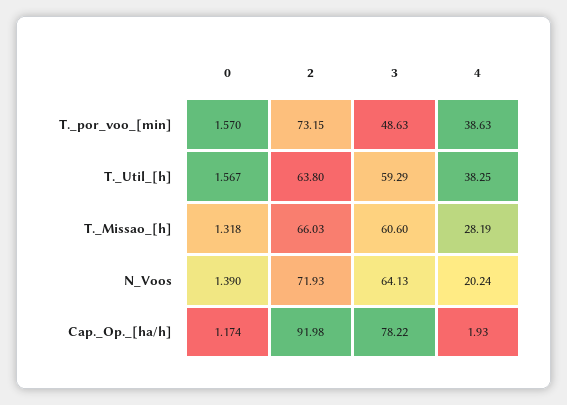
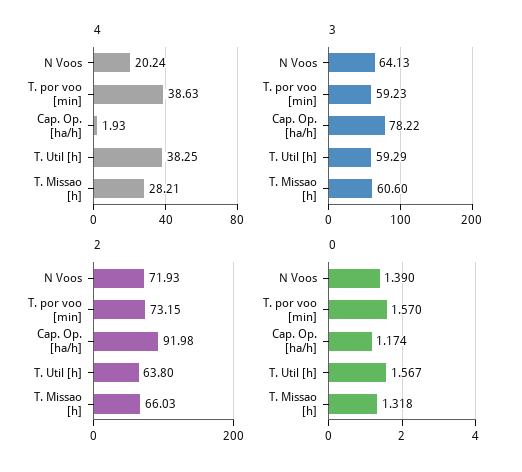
  {
    "0": {
      "T._por_voo_[min]": 1.57,
      "T._Util_[h]": 1.567,
      "T._Missao_[h]": 1.318,
      "N_Voos": 1.39,
      "Cap._Op._[ha/h]": 1.174
    },
    "2": {
      "T._por_voo_[min]": 73.15,
      "T._Util_[h]": 63.8,
      "T._Missao_[h]": 66.03,
      "N_Voos": 71.93,
      "Cap._Op._[ha/h]": 91.98
    },
    "3": {
-     "T._por_voo_[min]": 48.63,
+     "T._por_voo_[min]": 59.23,
      "T._Util_[h]": 59.29,
      "T._Missao_[h]": 60.6,
      "N_Voos": 64.13,
      "Cap._Op._[ha/h]": 78.22
    },
    "4": {
      "T._por_voo_[min]": 38.63,
      "T._Util_[h]": 38.25,
-     "T._Missao_[h]": 28.19,
+     "T._Missao_[h]": 28.21,
      "N_Voos": 20.24,
      "Cap._Op._[ha/h]": 1.93
    }
  }

